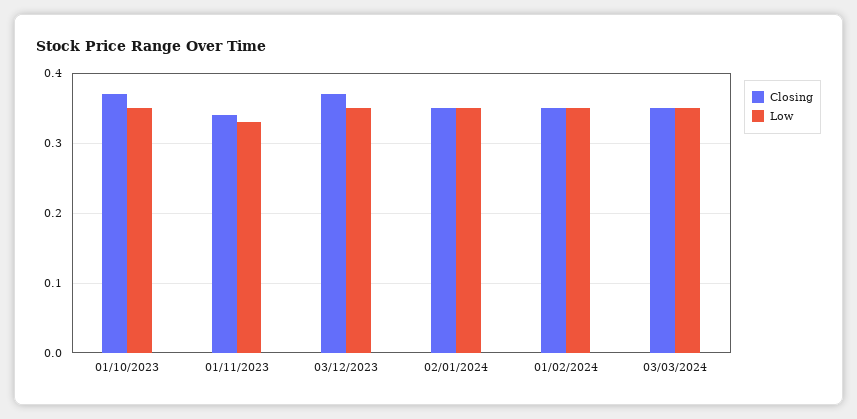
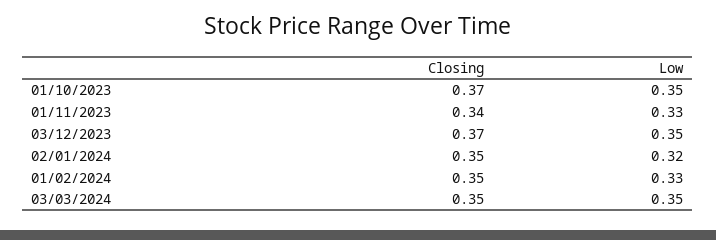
  {
    "Closing": {
      "01/10/2023": 0.37,
      "01/11/2023": 0.34,
      "03/12/2023": 0.37,
      "02/01/2024": 0.35,
      "01/02/2024": 0.35,
      "03/03/2024": 0.35
    },
    "Low": {
      "01/10/2023": 0.35,
      "01/11/2023": 0.33,
      "03/12/2023": 0.35,
-     "02/01/2024": 0.35,
+     "02/01/2024": 0.32,
-     "01/02/2024": 0.35,
+     "01/02/2024": 0.33,
      "03/03/2024": 0.35
    }
  }

